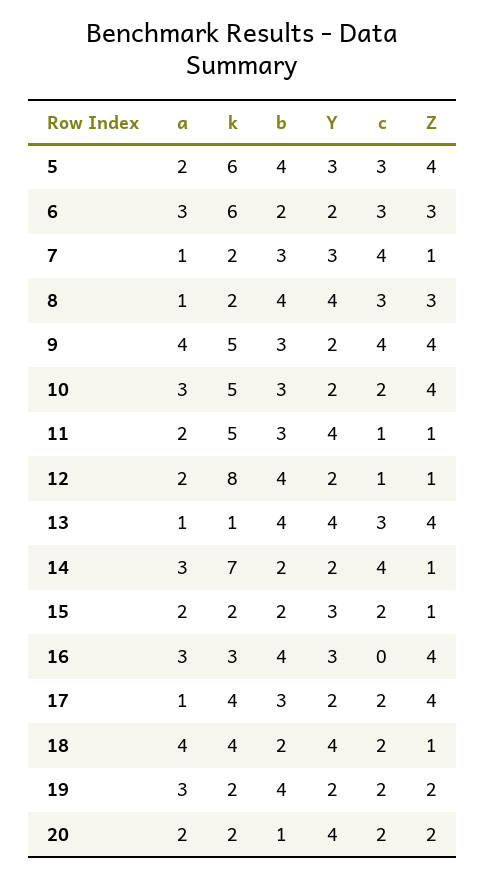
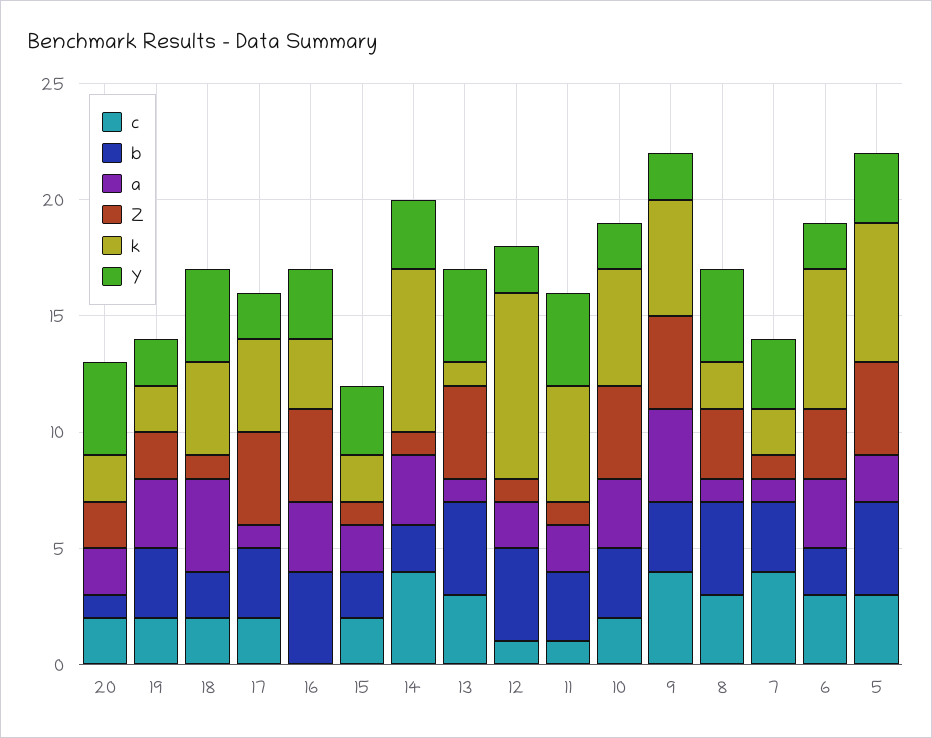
  {
    "a": {
      "5": 2,
      "6": 3,
      "7": 1,
      "8": 1,
      "9": 4,
      "10": 3,
      "11": 2,
      "12": 2,
      "13": 1,
      "14": 3,
      "15": 2,
      "16": 3,
      "17": 1,
      "18": 4,
      "19": 3,
      "20": 2
    },
    "k": {
      "5": 6,
      "6": 6,
      "7": 2,
      "8": 2,
      "9": 5,
      "10": 5,
      "11": 5,
      "12": 8,
      "13": 1,
      "14": 7,
      "15": 2,
      "16": 3,
      "17": 4,
      "18": 4,
      "19": 2,
      "20": 2
    },
    "b": {
      "5": 4,
      "6": 2,
      "7": 3,
      "8": 4,
      "9": 3,
      "10": 3,
      "11": 3,
      "12": 4,
      "13": 4,
      "14": 2,
      "15": 2,
      "16": 4,
      "17": 3,
      "18": 2,
-     "19": 4,
+     "19": 3,
      "20": 1
    },
    "Y": {
      "5": 3,
      "6": 2,
      "7": 3,
      "8": 4,
      "9": 2,
      "10": 2,
      "11": 4,
      "12": 2,
      "13": 4,
-     "14": 2,
+     "14": 3,
      "15": 3,
      "16": 3,
      "17": 2,
      "18": 4,
      "19": 2,
      "20": 4
    },
    "c": {
      "5": 3,
      "6": 3,
      "7": 4,
      "8": 3,
      "9": 4,
      "10": 2,
      "11": 1,
      "12": 1,
      "13": 3,
      "14": 4,
      "15": 2,
      "16": 0,
      "17": 2,
      "18": 2,
      "19": 2,
      "20": 2
    },
    "Z": {
      "5": 4,
      "6": 3,
      "7": 1,
      "8": 3,
      "9": 4,
      "10": 4,
      "11": 1,
      "12": 1,
      "13": 4,
      "14": 1,
      "15": 1,
      "16": 4,
      "17": 4,
      "18": 1,
      "19": 2,
      "20": 2
    }
  }

